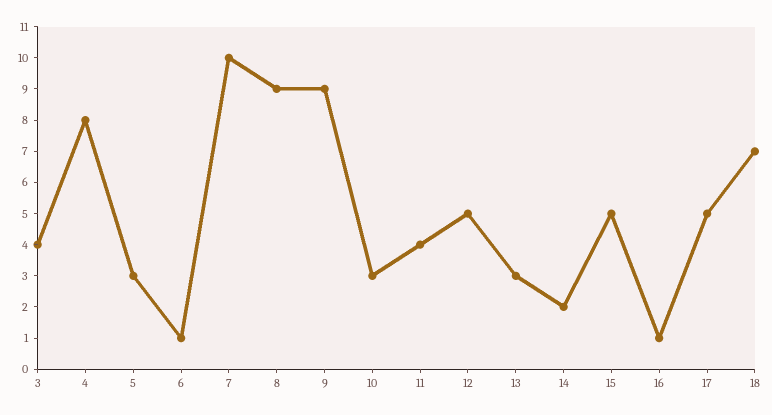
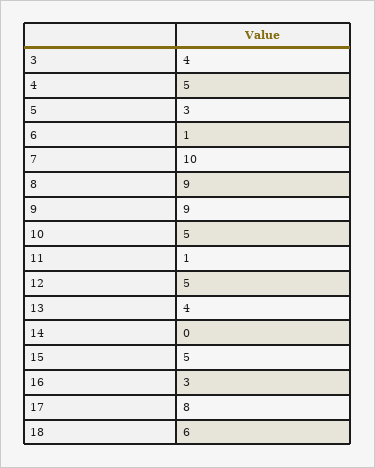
  {
    "3": 4,
-   "4": 8,
+   "4": 5,
    "5": 3,
    "6": 1,
    "7": 10,
    "8": 9,
    "9": 9,
-   "10": 3,
+   "10": 5,
-   "11": 4,
+   "11": 1,
    "12": 5,
-   "13": 3,
+   "13": 4,
-   "14": 2,
+   "14": 0,
    "15": 5,
-   "16": 1,
+   "16": 3,
-   "17": 5,
+   "17": 8,
-   "18": 7
+   "18": 6
  }

